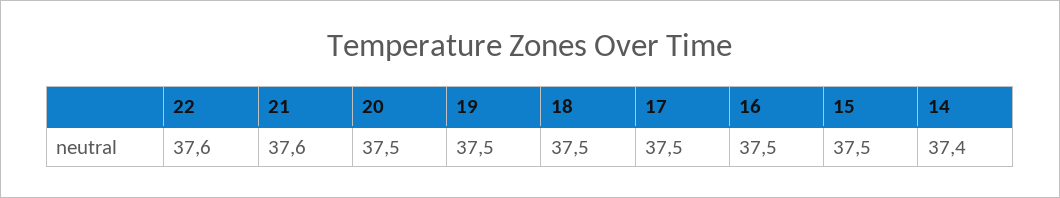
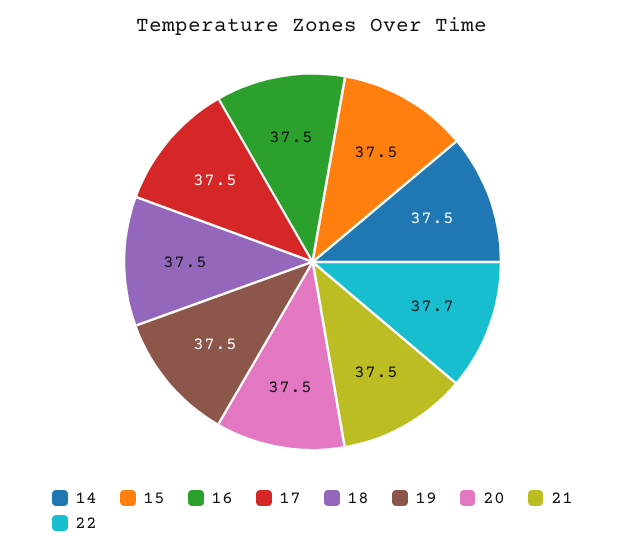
  {
-   "22": 37.6,
+   "22": 37.7,
-   "21": 37.6,
+   "21": 37.5,
    "20": 37.5,
    "19": 37.5,
    "18": 37.5,
    "17": 37.5,
    "16": 37.5,
    "15": 37.5,
-   "14": 37.4
+   "14": 37.5
  }

